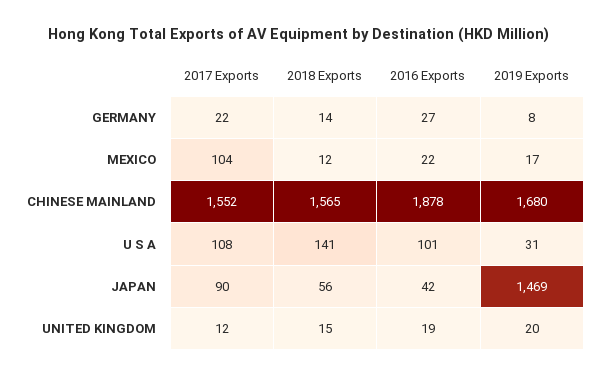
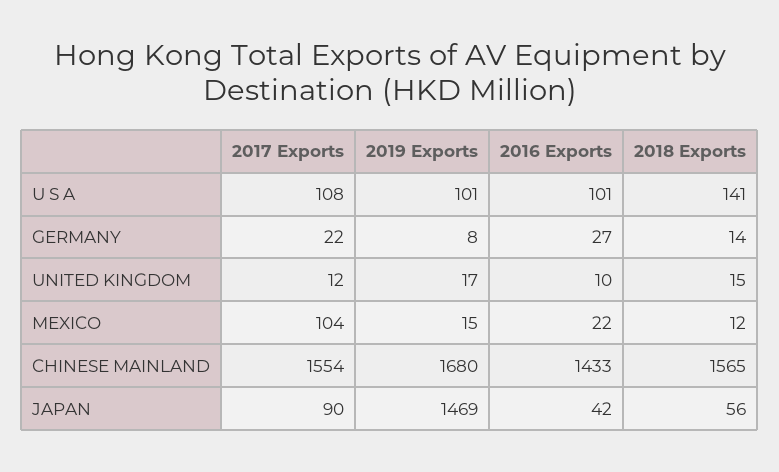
  {
    "2017 Exports": {
      "GERMANY": 22,
      "MEXICO": 104,
-     "CHINESE MAINLAND": 1552,
+     "CHINESE MAINLAND": 1554,
      "U S A": 108,
      "JAPAN": 90,
      "UNITED KINGDOM": 12
    },
    "2018 Exports": {
      "GERMANY": 14,
      "MEXICO": 12,
      "CHINESE MAINLAND": 1565,
      "U S A": 141,
      "JAPAN": 56,
      "UNITED KINGDOM": 15
    },
    "2016 Exports": {
      "GERMANY": 27,
      "MEXICO": 22,
-     "CHINESE MAINLAND": 1878,
+     "CHINESE MAINLAND": 1433,
      "U S A": 101,
      "JAPAN": 42,
-     "UNITED KINGDOM": 19
+     "UNITED KINGDOM": 10
    },
    "2019 Exports": {
      "GERMANY": 8,
-     "MEXICO": 17,
+     "MEXICO": 15,
      "CHINESE MAINLAND": 1680,
-     "U S A": 31,
+     "U S A": 101,
      "JAPAN": 1469,
-     "UNITED KINGDOM": 20
+     "UNITED KINGDOM": 17
    }
  }

